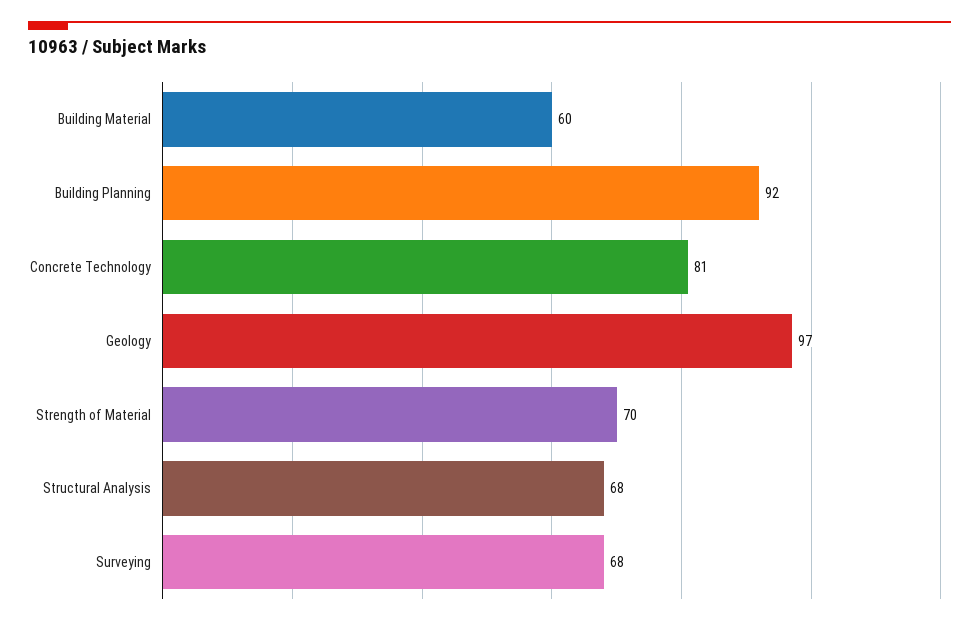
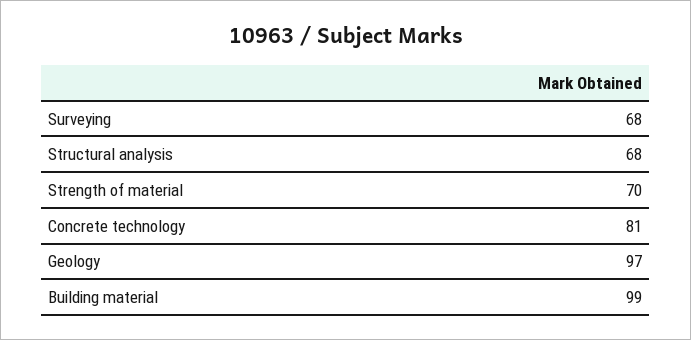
  {
-   "Building Material": 60,
+   "Building Material": 99,
-   "Building Planning": 92,
    "Concrete Technology": 81,
    "Geology": 97,
    "Strength of Material": 70,
    "Structural Analysis": 68,
    "Surveying": 68
  }

